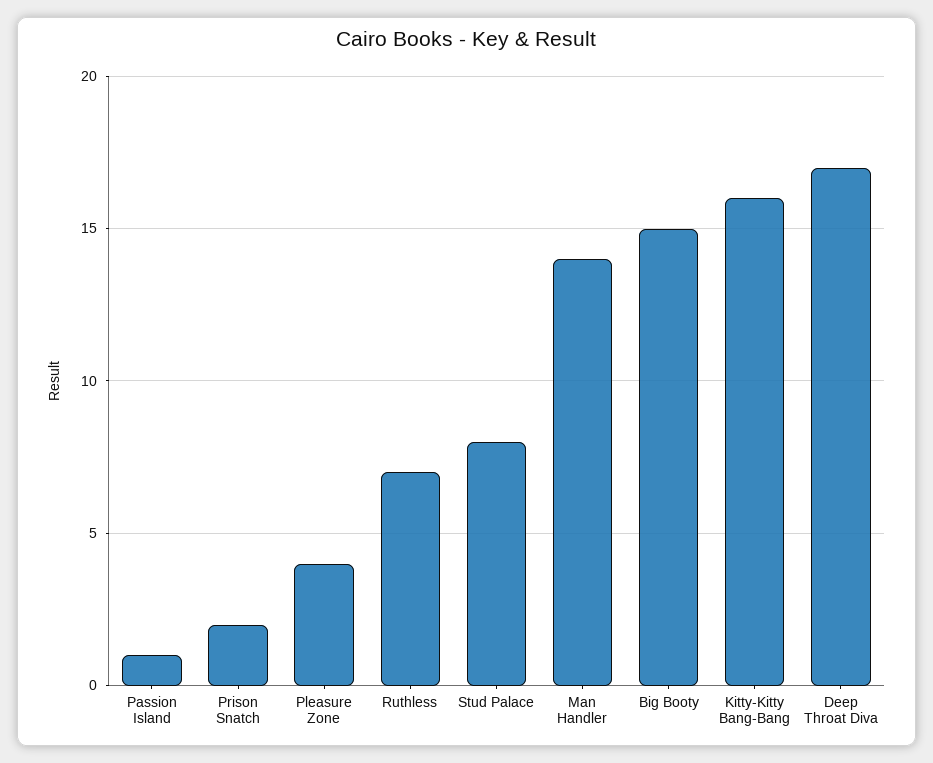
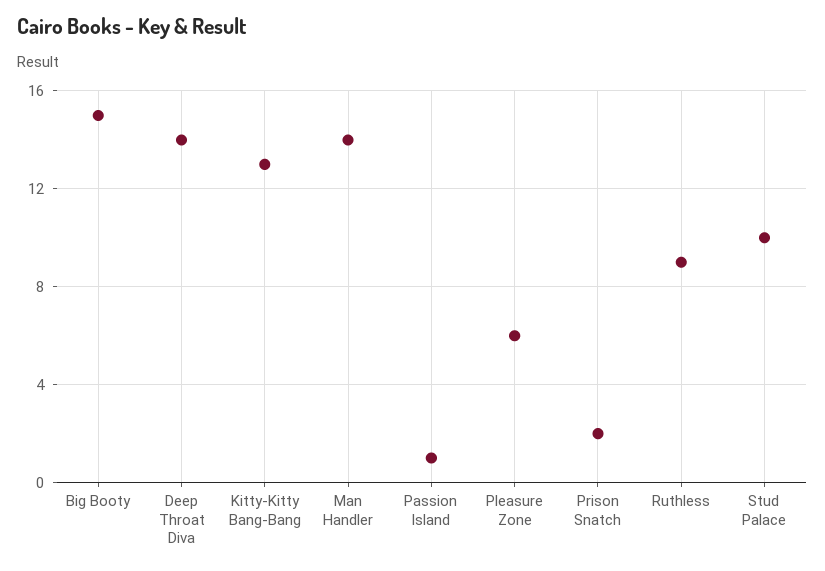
  {
    "Passion Island": 1,
    "Prison Snatch": 2,
-   "Pleasure Zone": 4,
+   "Pleasure Zone": 6,
-   "Ruthless": 7,
+   "Ruthless": 9,
-   "Stud Palace": 8,
+   "Stud Palace": 10,
    "Man Handler": 14,
    "Big Booty": 15,
-   "Kitty-Kitty Bang-Bang": 16,
+   "Kitty-Kitty Bang-Bang": 13,
-   "Deep Throat Diva": 17
+   "Deep Throat Diva": 14
  }

